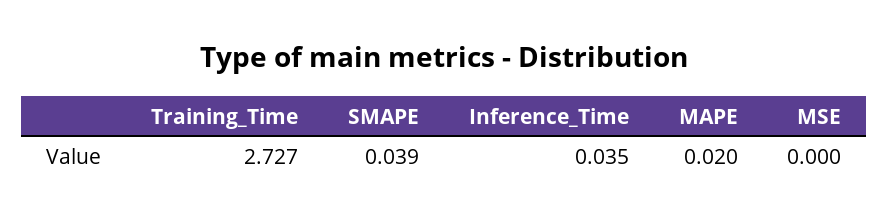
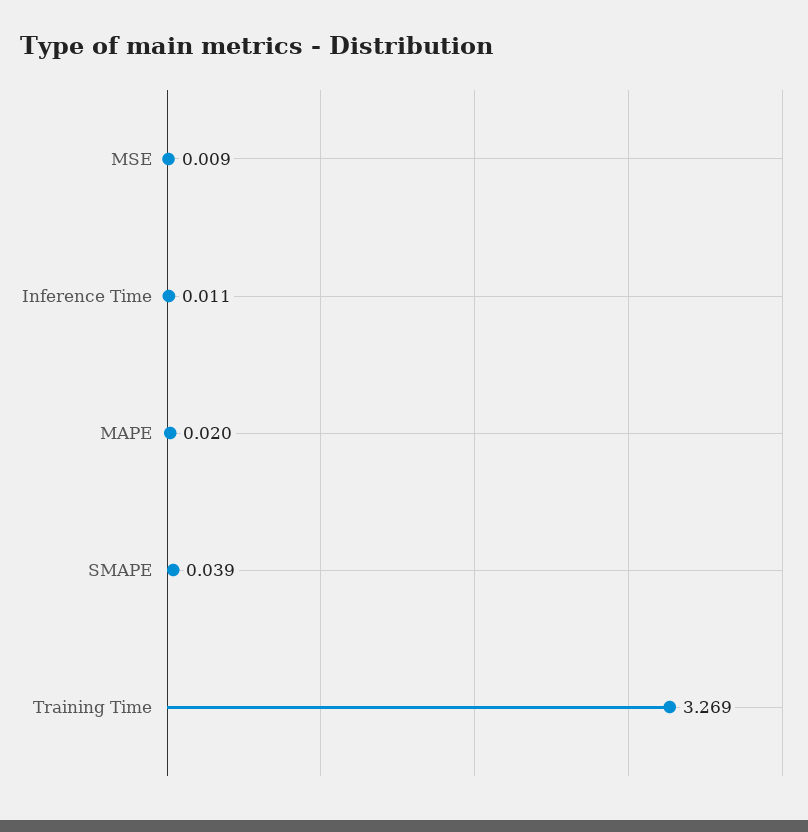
  {
-   "Training_Time": 2.727,
+   "Training_Time": 3.269,
    "SMAPE": 0.039,
-   "Inference_Time": 0.035,
+   "Inference_Time": 0.011,
    "MAPE": 0.02,
-   "MSE": 0
+   "MSE": 0.009
  }

